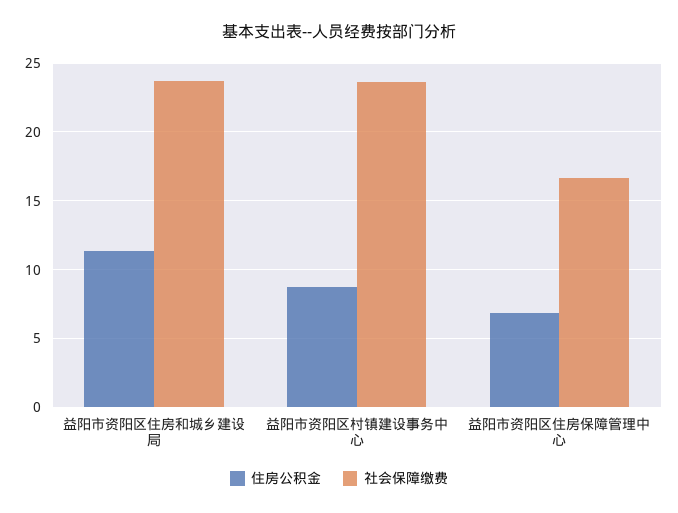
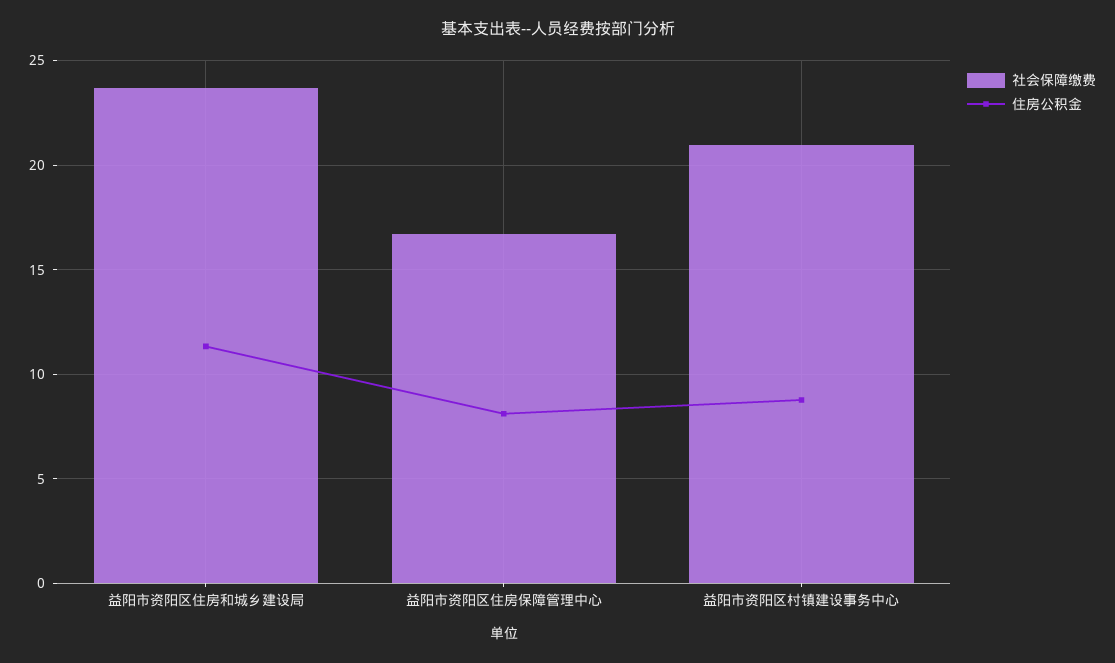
  {
    "住房公积金": {
      "益阳市资阳区住房和城乡建设局": 11.5,
      "益阳市资阳区村镇建设事务中心": 9,
-     "益阳市资阳区住房保障管理中心": 7
+     "益阳市资阳区住房保障管理中心": 8
    },
    "社会保障缴费": {
      "益阳市资阳区住房和城乡建设局": 23.5,
-     "益阳市资阳区村镇建设事务中心": 23.5,
+     "益阳市资阳区村镇建设事务中心": 21,
      "益阳市资阳区住房保障管理中心": 16.5
    }
  }

